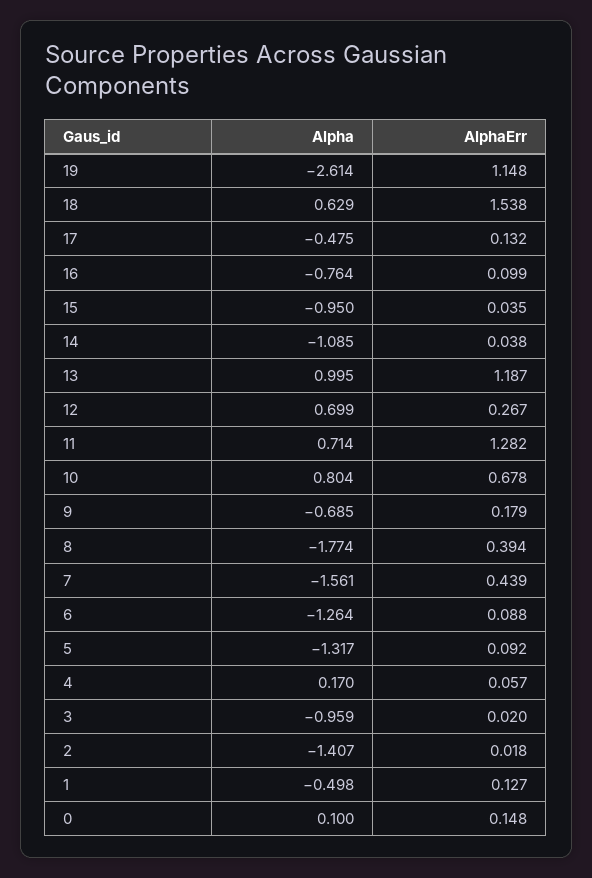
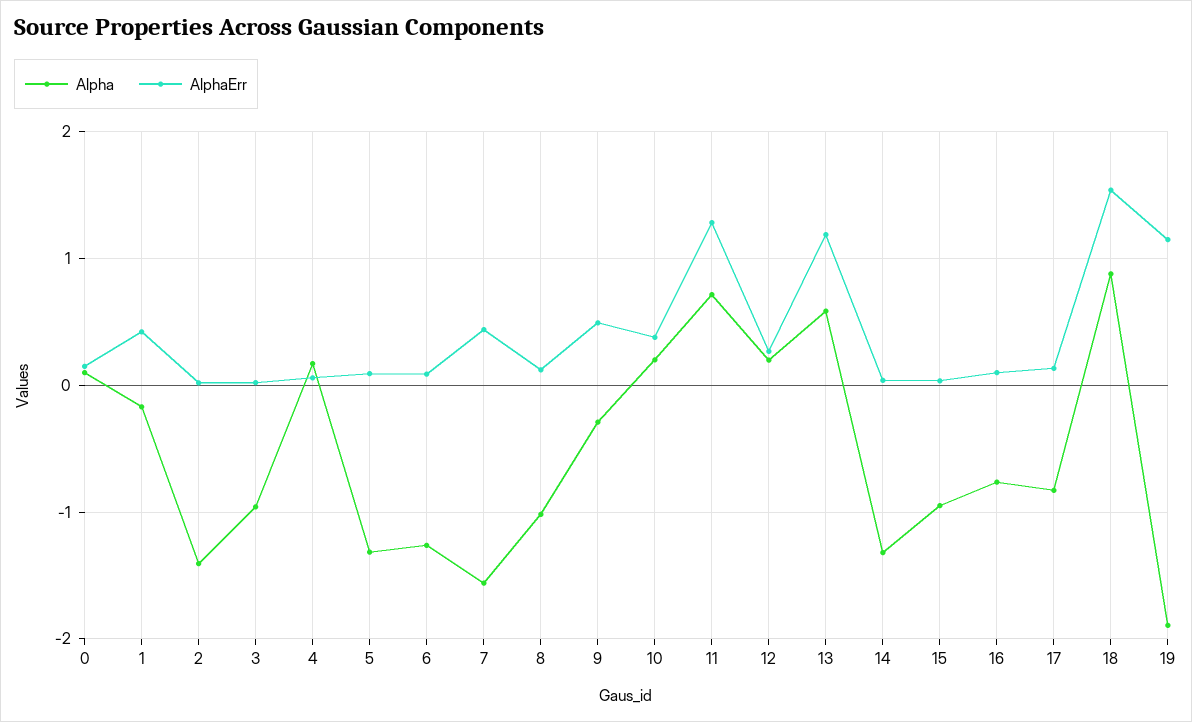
  {
    "Alpha": {
-     "19": -2.614,
+     "19": -1.9,
-     "18": 0.629,
+     "18": 0.9,
-     "17": -0.475,
+     "17": -0.8,
      "16": -0.764,
      "15": -0.95,
-     "14": -1.085,
+     "14": -1.3,
-     "13": 0.995,
+     "13": 0.6,
-     "12": 0.699,
+     "12": 0.2,
      "11": 0.714,
-     "10": 0.804,
+     "10": 0.2,
-     "9": -0.685,
+     "9": -0.3,
-     "8": -1.774,
+     "8": -1,
      "7": -1.561,
      "6": -1.264,
      "5": -1.317,
      "4": 0.17,
      "3": -0.959,
      "2": -1.407,
-     "1": -0.498,
+     "1": -0.2,
      "0": 0.1
    },
    "AlphaErr": {
      "19": 1.148,
      "18": 1.538,
      "17": 0.132,
      "16": 0.099,
      "15": 0.035,
      "14": 0.038,
      "13": 1.187,
      "12": 0.267,
      "11": 1.282,
-     "10": 0.678,
+     "10": 0.4,
-     "9": 0.179,
+     "9": 0.5,
-     "8": 0.394,
+     "8": 0.1,
      "7": 0.439,
      "6": 0.088,
      "5": 0.092,
      "4": 0.057,
      "3": 0.02,
      "2": 0.018,
-     "1": 0.127,
+     "1": 0.4,
      "0": 0.148
    }
  }

